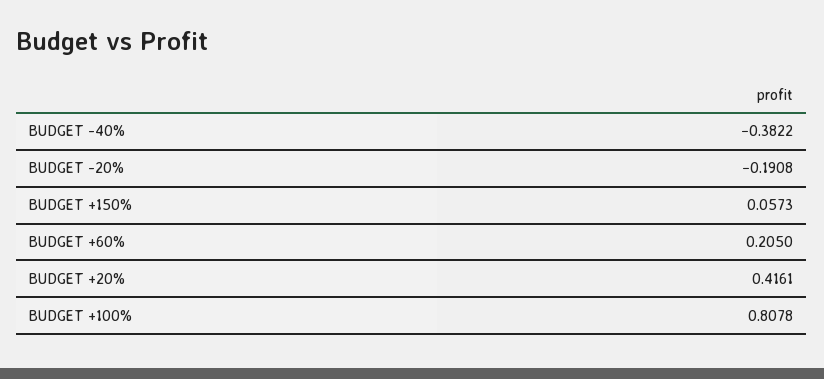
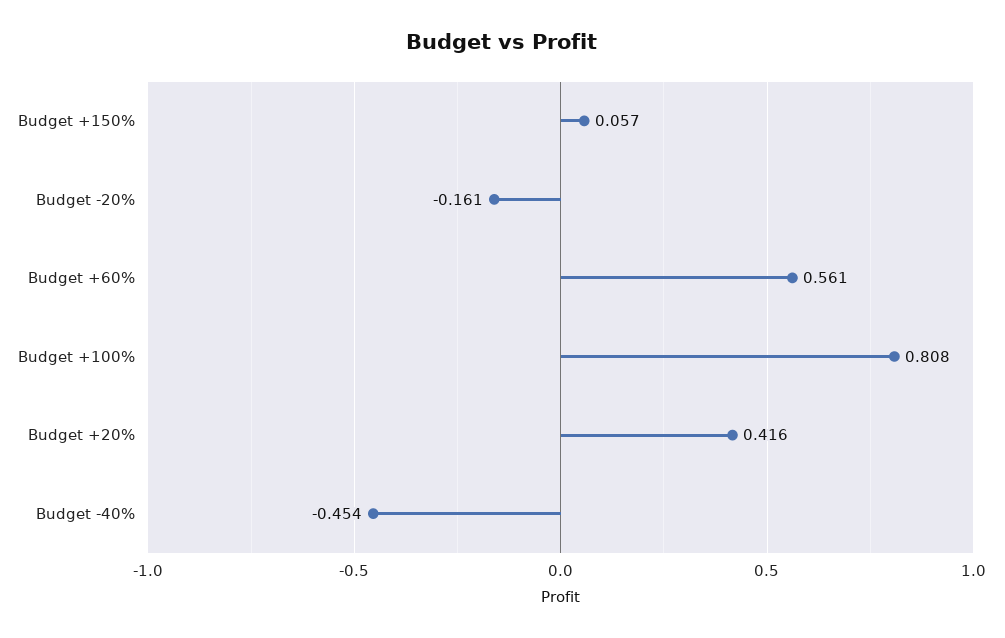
  {
-   "BUDGET -40%": -0.3822,
+   "BUDGET -40%": -0.454,
-   "BUDGET -20%": -0.1908,
+   "BUDGET -20%": -0.161,
    "BUDGET +150%": 0.0573,
-   "BUDGET +60%": 0.205,
+   "BUDGET +60%": 0.561,
    "BUDGET +20%": 0.4161,
    "BUDGET +100%": 0.8078
  }

